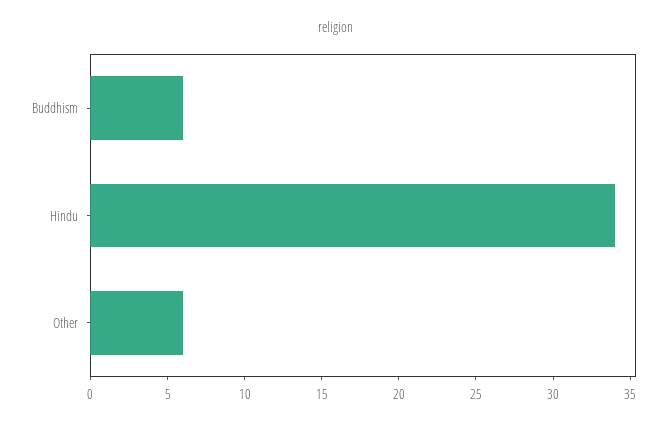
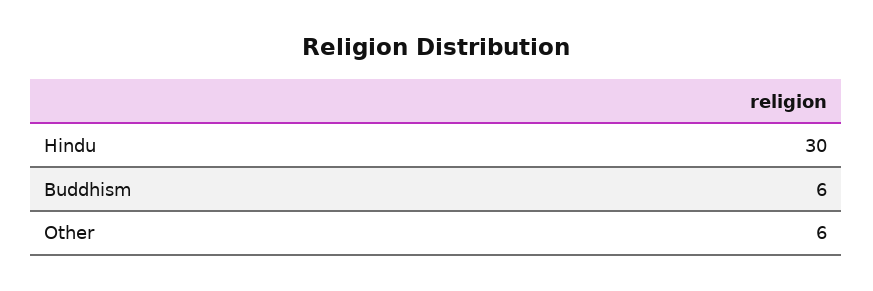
  {
    "Buddhism": 6,
-   "Hindu": 34,
+   "Hindu": 30,
    "Other": 6
  }

